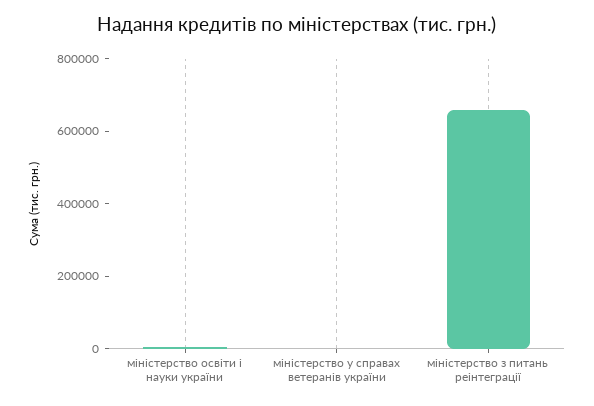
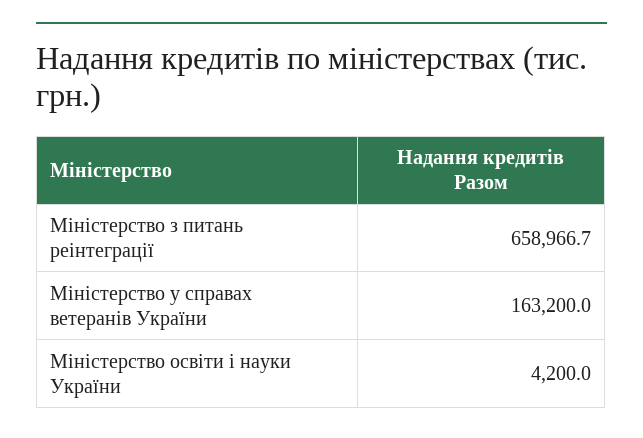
  {
    "міністерство освіти і науки україни": 4200,
-   "міністерство у справах ветеранів україни": 0,
+   "міністерство у справах ветеранів україни": 163200,
    "міністерство з питань реінтеграції": 658966.7
  }

